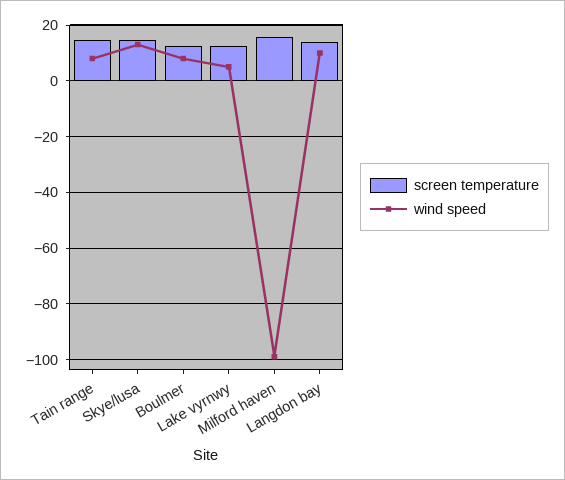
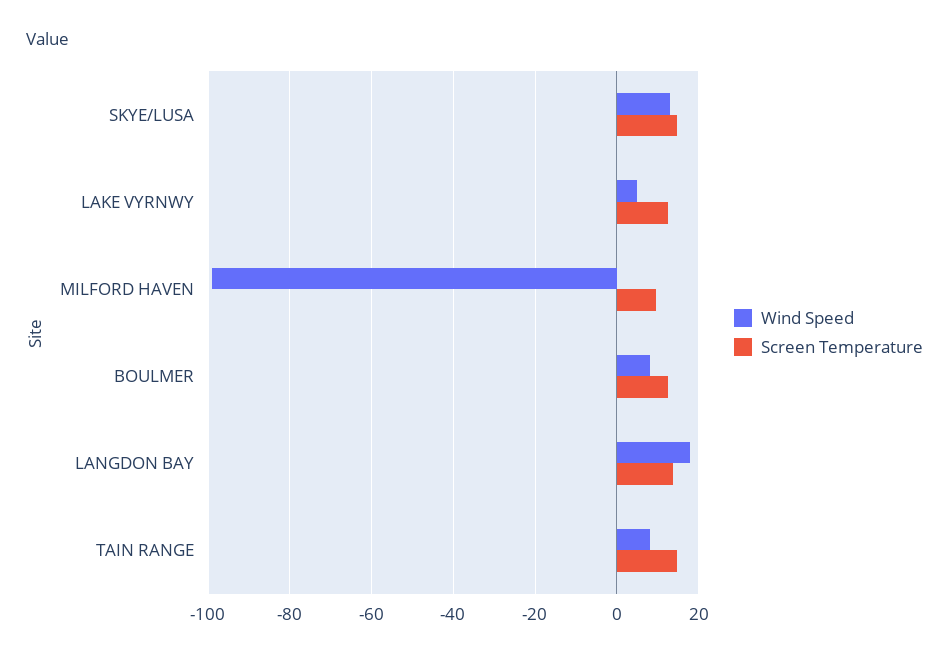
  {
    "screen temperature": {
      "Tain range": 14,
      "Skye/lusa": 14,
      "Boulmer": 12,
      "Lake vyrnwy": 12,
-     "Milford haven": 15,
+     "Milford haven": 10,
      "Langdon bay": 14
    },
    "wind speed": {
      "Tain range": 8,
      "Skye/lusa": 14,
      "Boulmer": 8,
      "Lake vyrnwy": 6,
      "Milford haven": -100,
-     "Langdon bay": 10
+     "Langdon bay": 18
    }
  }

